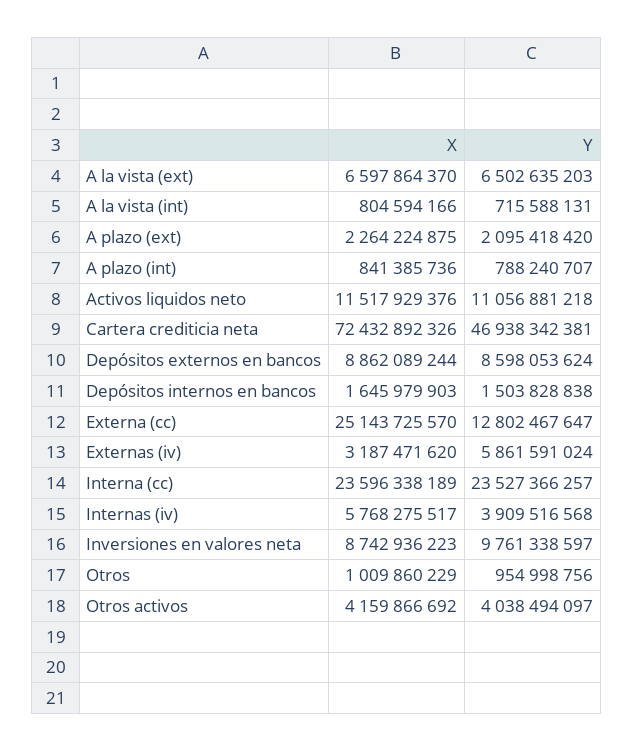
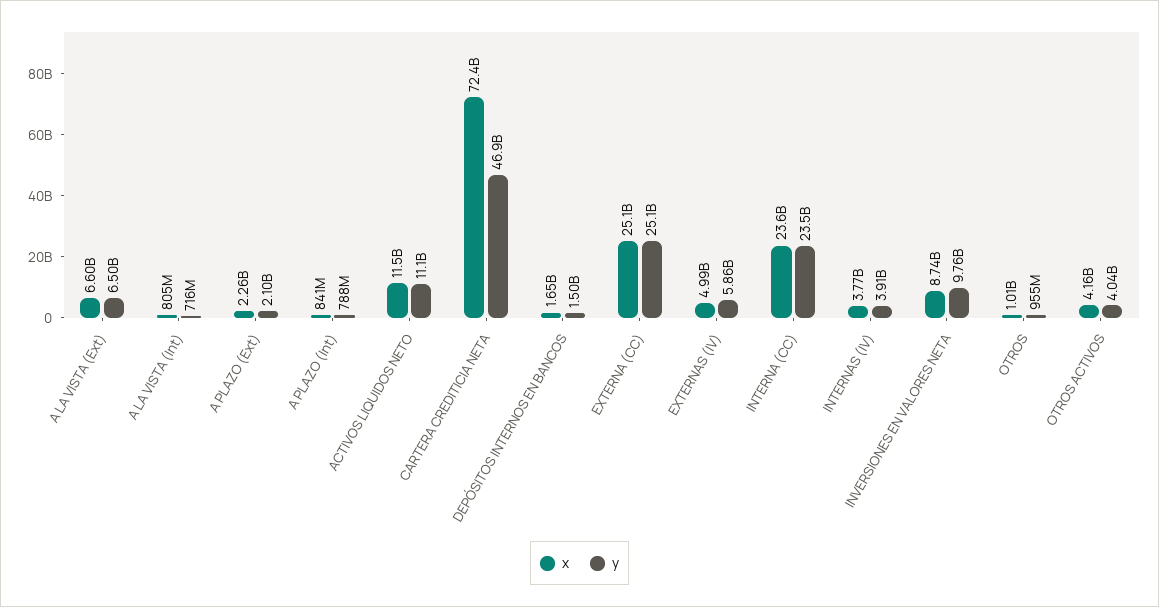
  {
    "X": {
      "A la vista (ext)": 6597864370,
      "A la vista (int)": 804594166,
      "A plazo (ext)": 2264224875,
      "A plazo (int)": 841385736,
      "Activos liquidos neto": 11517929376,
      "Cartera crediticia neta": 72432892326,
-     "Depósitos externos en bancos": 8862089244,
      "Depósitos internos en bancos": 1645979903,
      "Externa (cc)": 25143725570,
-     "Externas (iv)": 3187471620,
+     "Externas (iv)": 4990000000,
      "Interna (cc)": 23596338189,
-     "Internas (iv)": 5768275517,
+     "Internas (iv)": 3770000000,
      "Inversiones en valores neta": 8742936223,
      "Otros": 1009860229,
      "Otros activos": 4159866692
    },
    "Y": {
      "A la vista (ext)": 6502635203,
      "A la vista (int)": 715588131,
      "A plazo (ext)": 2095418420,
      "A plazo (int)": 788240707,
      "Activos liquidos neto": 11056881218,
      "Cartera crediticia neta": 46938342381,
-     "Depósitos externos en bancos": 8598053624,
      "Depósitos internos en bancos": 1503828838,
-     "Externa (cc)": 12802467647,
+     "Externa (cc)": 25100000000,
      "Externas (iv)": 5861591024,
      "Interna (cc)": 23527366257,
      "Internas (iv)": 3909516568,
      "Inversiones en valores neta": 9761338597,
      "Otros": 954998756,
      "Otros activos": 4038494097
    }
  }

